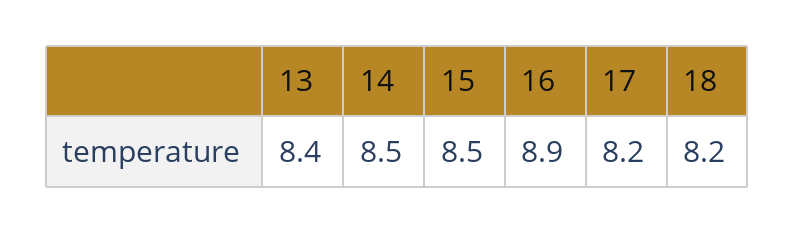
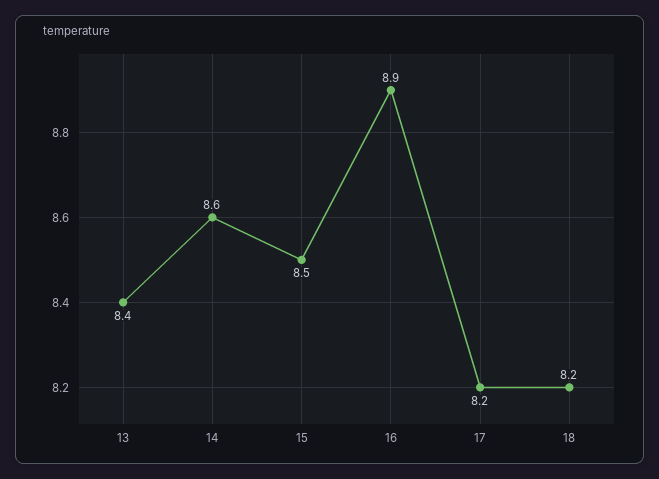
  {
    "13": 8.4,
-   "14": 8.5,
+   "14": 8.6,
    "15": 8.5,
    "16": 8.9,
    "17": 8.2,
    "18": 8.2
  }

